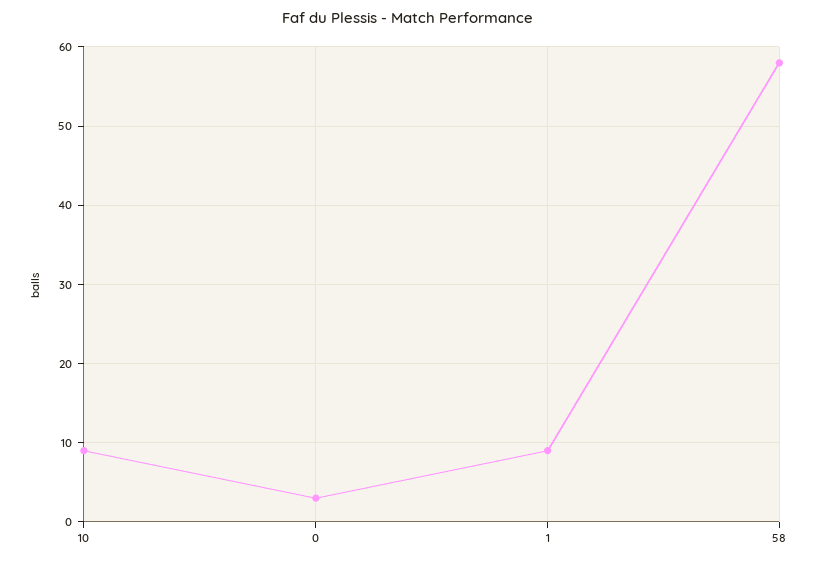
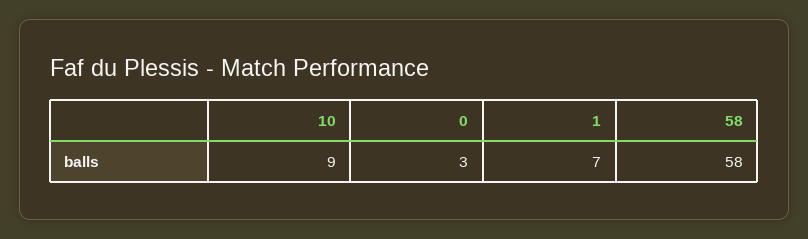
  {
    "10": 9,
    "0": 3,
-   "1": 9,
+   "1": 7,
    "58": 58
  }

